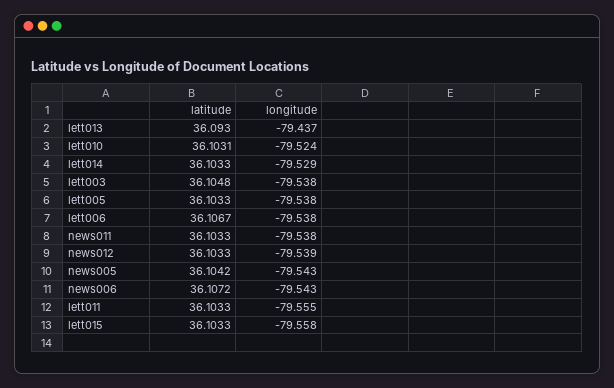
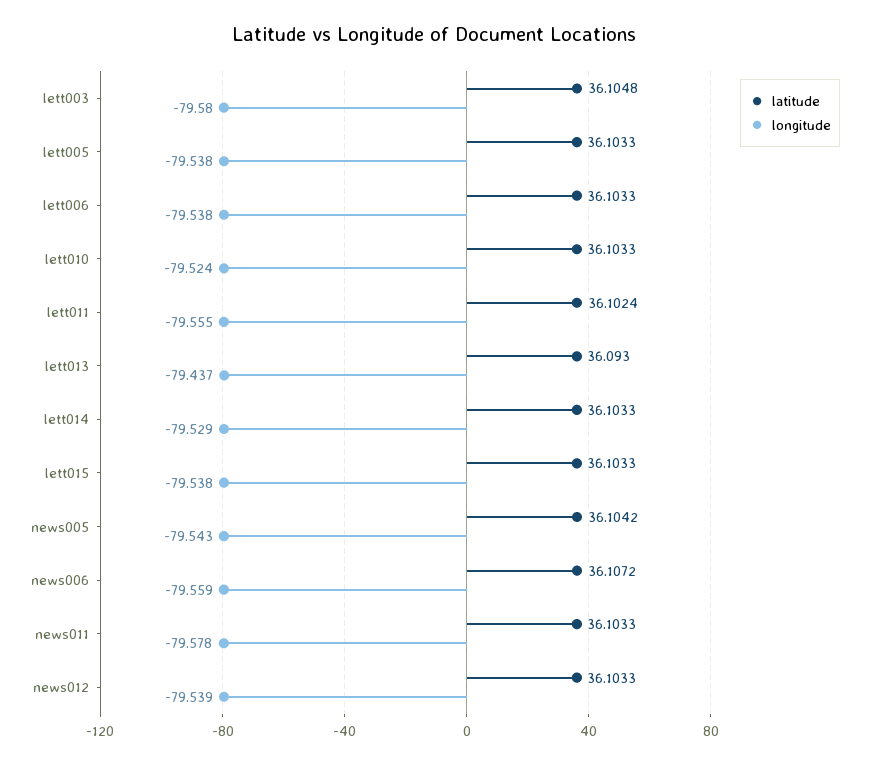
  {
    "latitude": {
      "lett013": 36.093,
-     "lett010": 36.1031,
+     "lett010": 36.1033,
      "lett014": 36.1033,
      "lett003": 36.1048,
      "lett005": 36.1033,
-     "lett006": 36.1067,
+     "lett006": 36.1033,
      "news011": 36.1033,
      "news012": 36.1033,
      "news005": 36.1042,
      "news006": 36.1072,
-     "lett011": 36.1033,
+     "lett011": 36.1024,
      "lett015": 36.1033
    },
    "longitude": {
      "lett013": -79.437,
      "lett010": -79.524,
      "lett014": -79.529,
-     "lett003": -79.538,
+     "lett003": -79.58,
      "lett005": -79.538,
      "lett006": -79.538,
-     "news011": -79.538,
+     "news011": -79.578,
      "news012": -79.539,
      "news005": -79.543,
-     "news006": -79.543,
+     "news006": -79.559,
      "lett011": -79.555,
-     "lett015": -79.558
+     "lett015": -79.538
    }
  }

